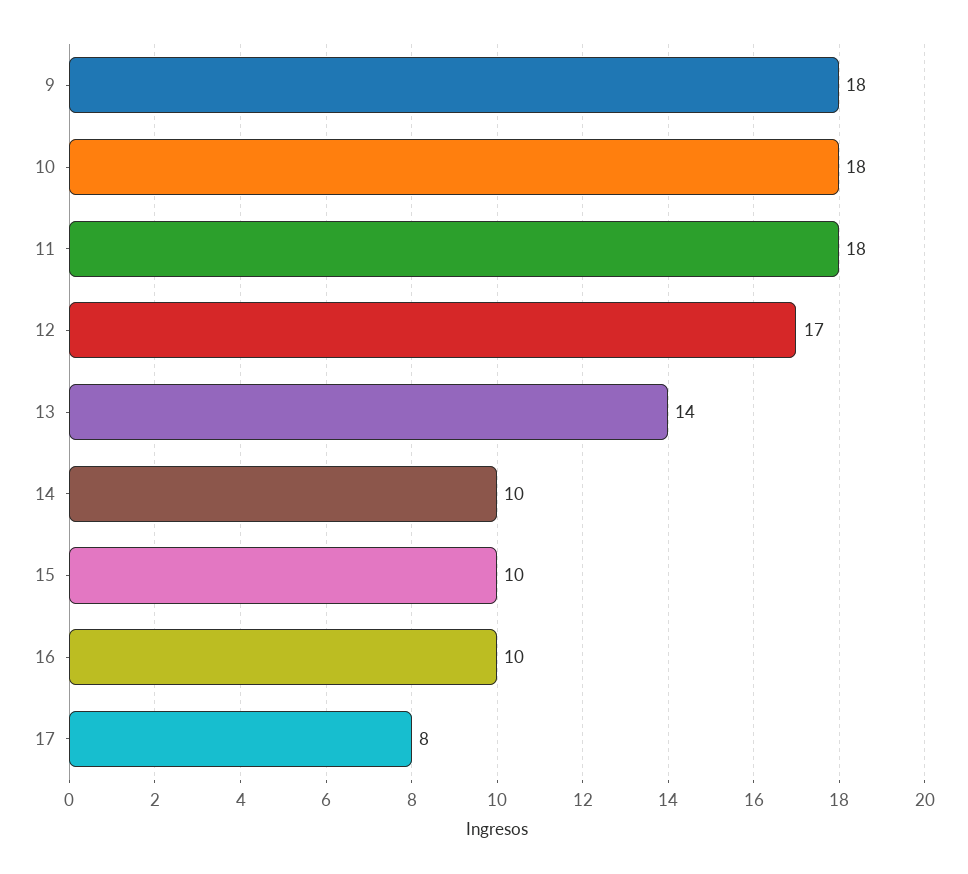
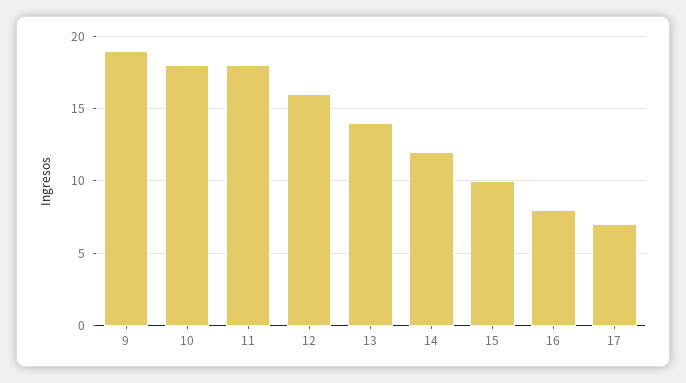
  {
-   "9": 18,
+   "9": 19,
    "10": 18,
    "11": 18,
-   "12": 17,
+   "12": 16,
    "13": 14,
-   "14": 10,
+   "14": 12,
    "15": 10,
-   "16": 10,
+   "16": 8,
-   "17": 8
+   "17": 7
  }

